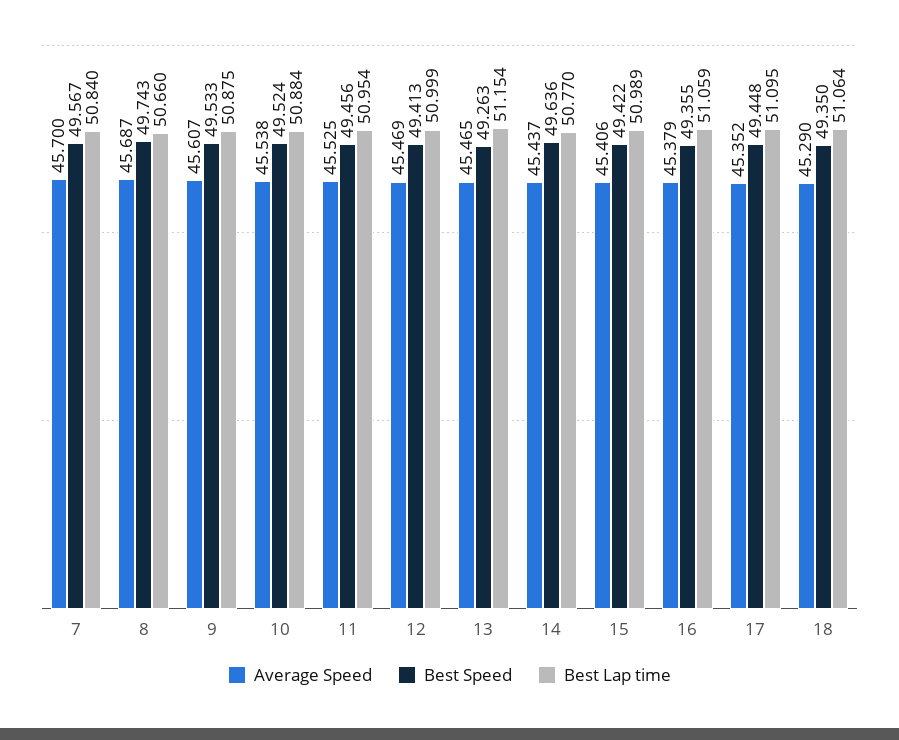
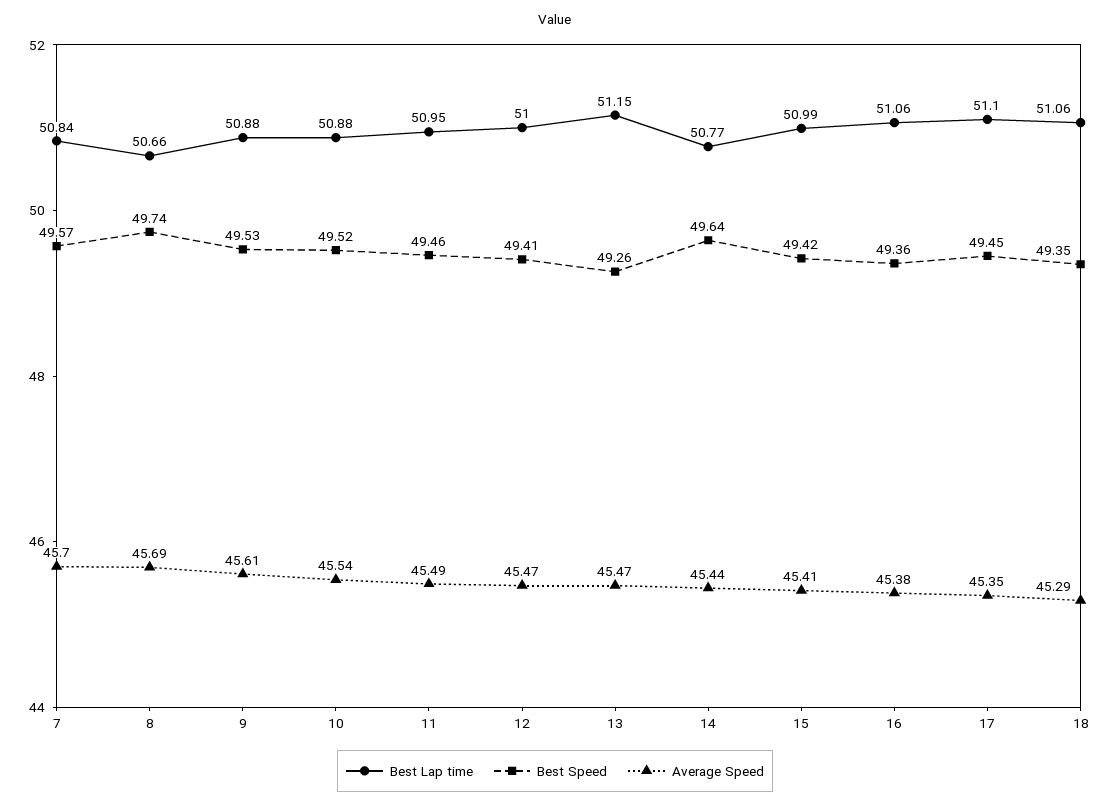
  {
    "Average Speed": {
      "7": 45.7,
      "8": 45.687,
      "9": 45.607,
      "10": 45.538,
-     "11": 45.525,
+     "11": 45.49,
      "12": 45.469,
      "13": 45.465,
      "14": 45.437,
      "15": 45.406,
      "16": 45.379,
      "17": 45.352,
      "18": 45.29
    },
    "Best Speed": {
      "7": 49.567,
      "8": 49.743,
      "9": 49.533,
      "10": 49.524,
      "11": 49.456,
      "12": 49.413,
      "13": 49.263,
      "14": 49.636,
      "15": 49.422,
      "16": 49.355,
      "17": 49.448,
      "18": 49.35
    },
    "Best Lap time": {
      "7": 50.84,
      "8": 50.66,
      "9": 50.875,
      "10": 50.884,
      "11": 50.954,
      "12": 50.999,
      "13": 51.154,
      "14": 50.77,
      "15": 50.989,
      "16": 51.059,
      "17": 51.095,
      "18": 51.064
    }
  }

